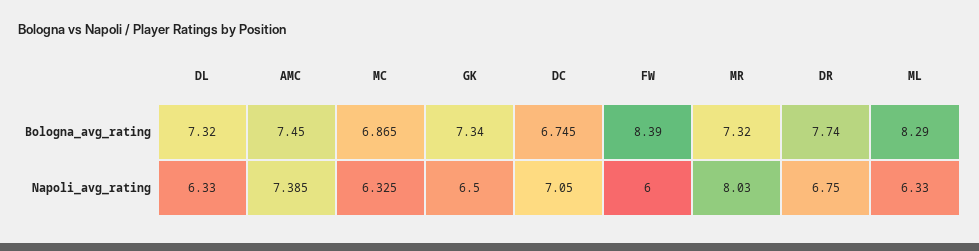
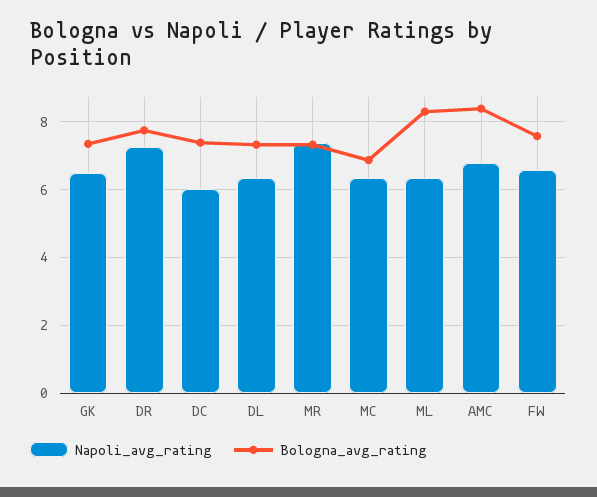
  {
    "Bologna_avg_rating": {
      "DL": 7.32,
-     "AMC": 7.45,
+     "AMC": 8.4,
      "MC": 6.865,
      "GK": 7.34,
-     "DC": 6.745,
+     "DC": 7.4,
-     "FW": 8.39,
+     "FW": 7.6,
      "MR": 7.32,
      "DR": 7.74,
      "ML": 8.29
    },
    "Napoli_avg_rating": {
      "DL": 6.33,
-     "AMC": 7.385,
+     "AMC": 6.8,
      "MC": 6.325,
      "GK": 6.5,
-     "DC": 7.05,
+     "DC": 6,
-     "FW": 6,
+     "FW": 6.6,
-     "MR": 8.03,
+     "MR": 7.4,
-     "DR": 6.75,
+     "DR": 7.2,
      "ML": 6.33
    }
  }

